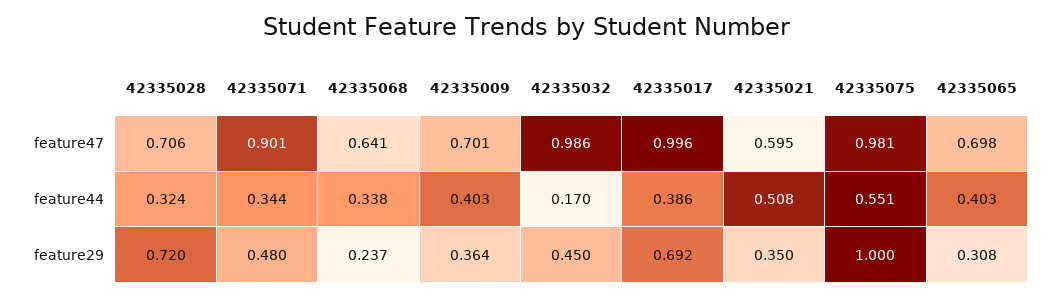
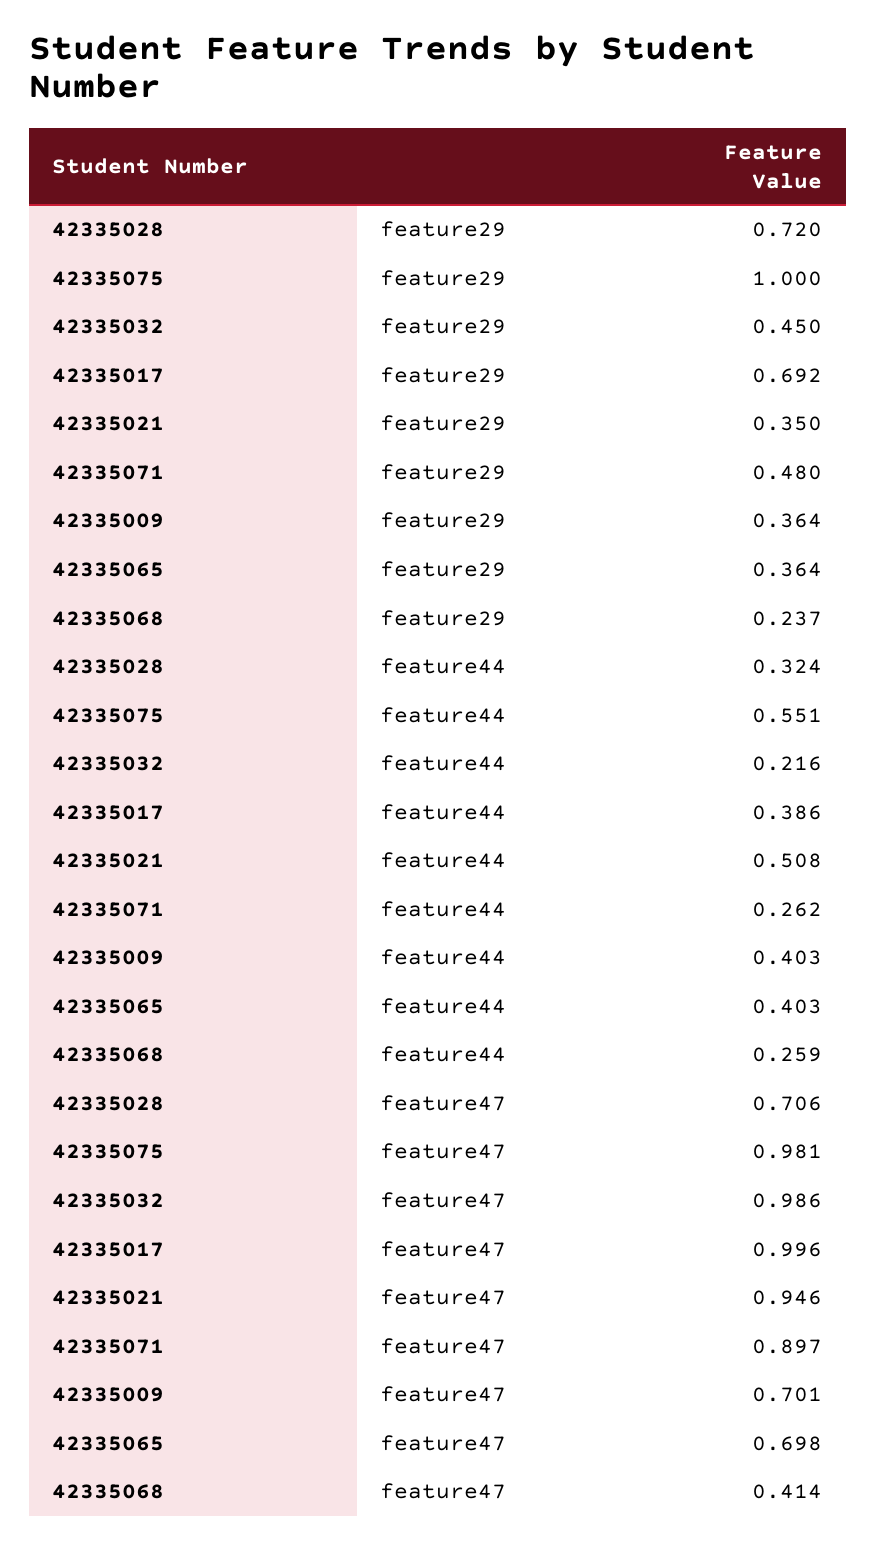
  {
    "42335028": {
      "feature47": 0.706,
      "feature44": 0.324,
      "feature29": 0.72
    },
    "42335071": {
-     "feature47": 0.901,
+     "feature47": 0.897,
-     "feature44": 0.344,
+     "feature44": 0.262,
      "feature29": 0.48
    },
    "42335068": {
-     "feature47": 0.641,
+     "feature47": 0.414,
-     "feature44": 0.338,
+     "feature44": 0.259,
      "feature29": 0.237
    },
    "42335009": {
      "feature47": 0.701,
      "feature44": 0.403,
      "feature29": 0.364
    },
    "42335032": {
      "feature47": 0.986,
-     "feature44": 0.17,
+     "feature44": 0.216,
      "feature29": 0.45
    },
    "42335017": {
      "feature47": 0.996,
      "feature44": 0.386,
      "feature29": 0.692
    },
    "42335021": {
-     "feature47": 0.595,
+     "feature47": 0.946,
      "feature44": 0.508,
      "feature29": 0.35
    },
    "42335075": {
      "feature47": 0.981,
      "feature44": 0.551,
      "feature29": 1
    },
    "42335065": {
      "feature47": 0.698,
      "feature44": 0.403,
-     "feature29": 0.308
+     "feature29": 0.364
    }
  }

